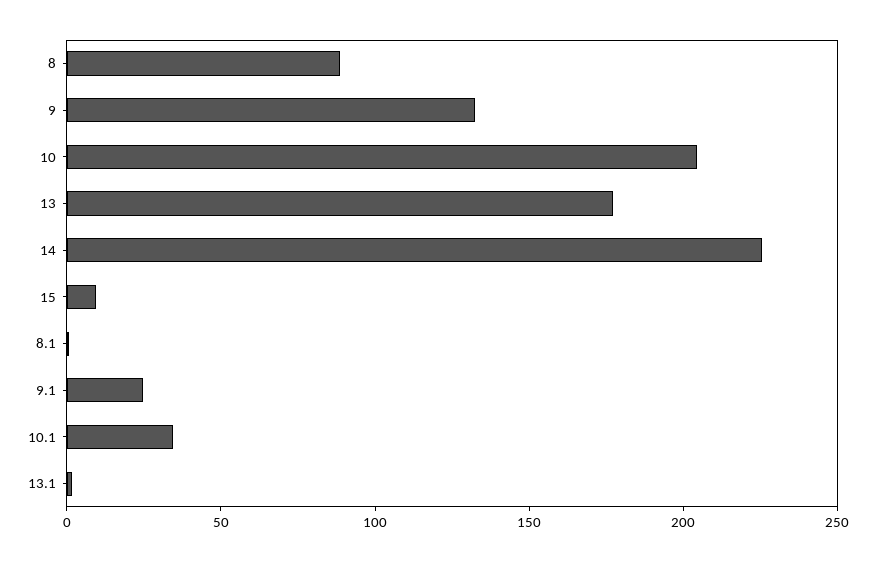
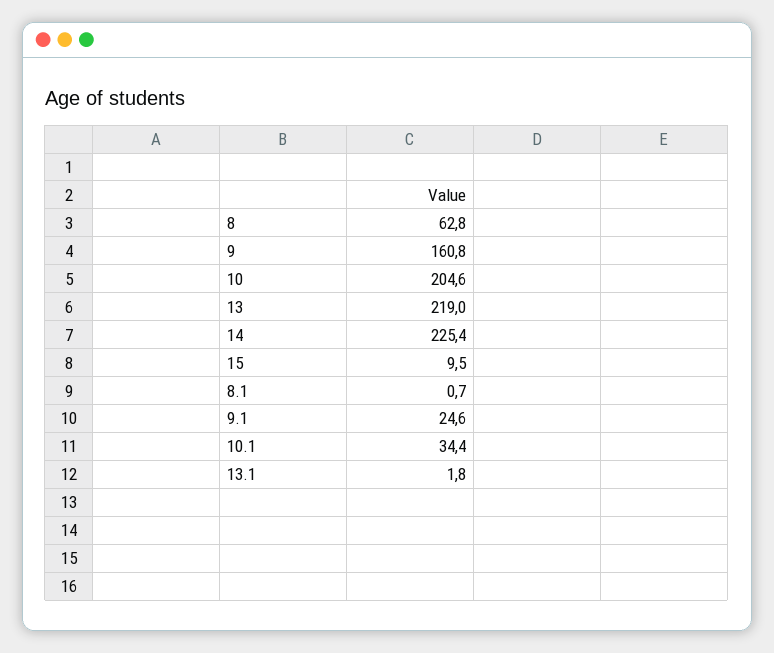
  {
-   "8": 90,
+   "8": 62.8,
-   "9": 130,
+   "9": 160.8,
    "10": 204.6,
-   "13": 180,
+   "13": 219,
    "14": 225.4,
    "15": 9.5,
    "8.1": 0.7,
    "9.1": 24.6,
    "10.1": 34.4,
    "13.1": 1.8
  }

